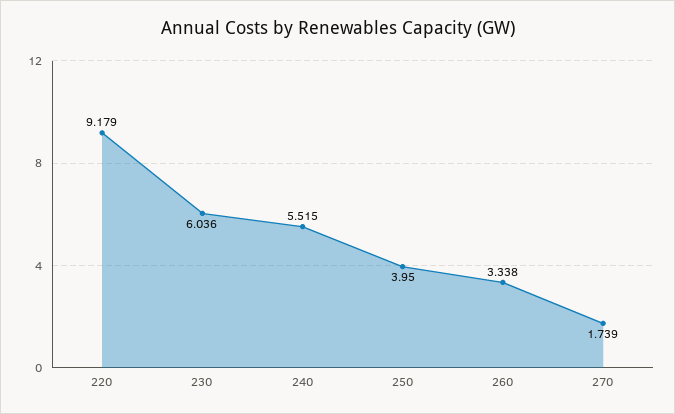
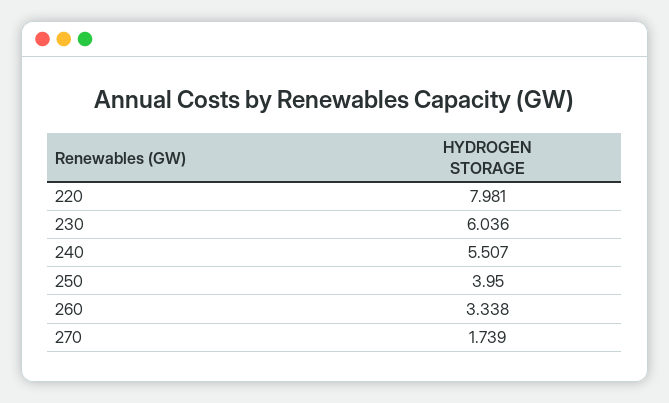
  {
-   "220": 9.179,
+   "220": 7.981,
    "230": 6.036,
-   "240": 5.515,
+   "240": 5.507,
    "250": 3.95,
    "260": 3.338,
    "270": 1.739
  }

